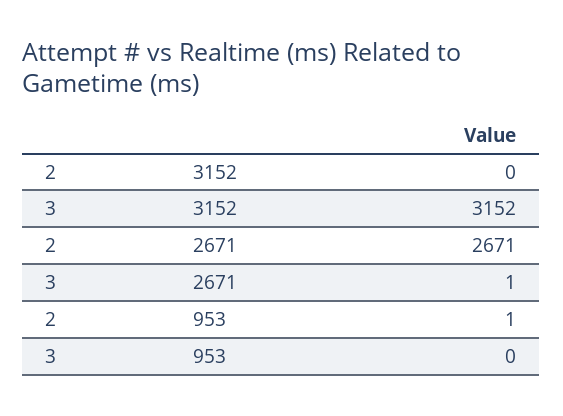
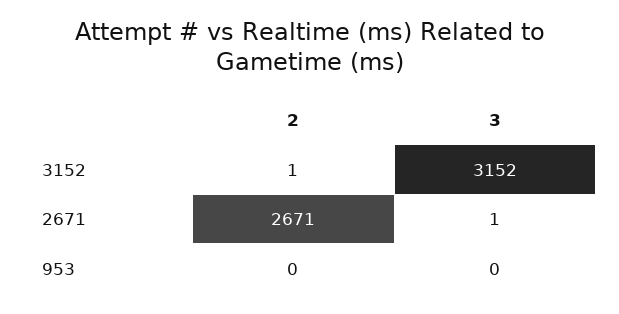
  {
    "2": {
-     "3152": 0,
+     "3152": 1,
      "2671": 2671,
-     "953": 1
+     "953": 0
    },
    "3": {
      "3152": 3152,
      "2671": 1,
      "953": 0
    }
  }

